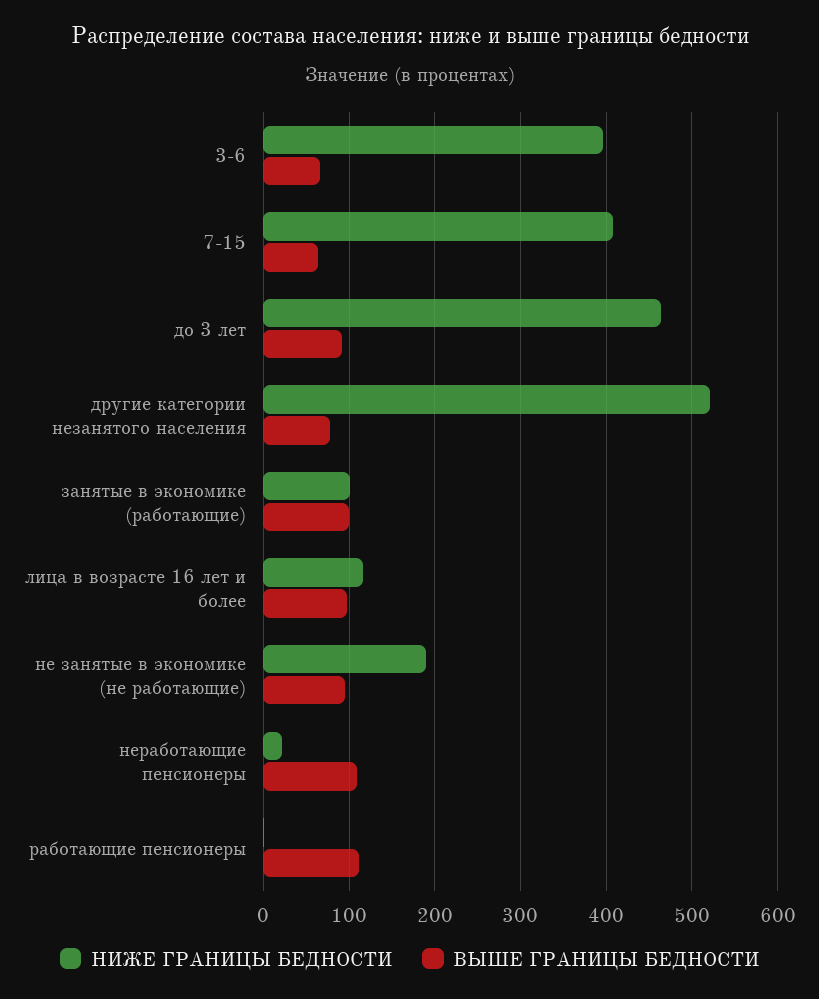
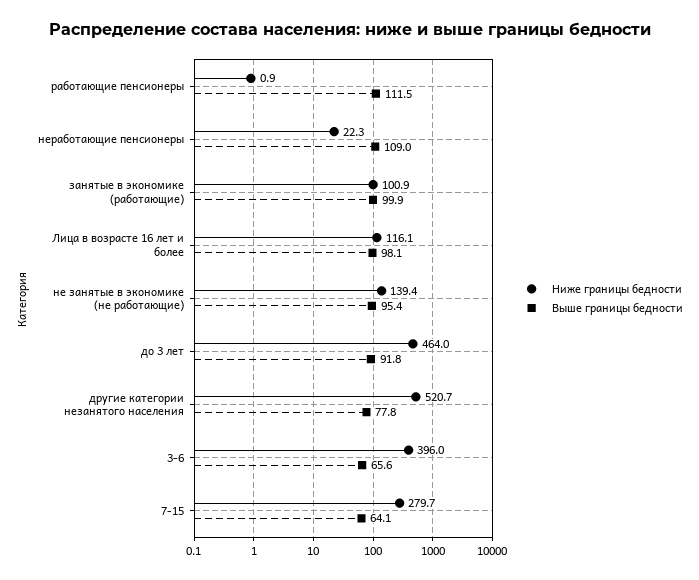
  {
    "НИЖЕ ГРАНИЦЫ БЕДНОСТИ": {
      "3-6": 396,
-     "7-15": 410,
+     "7-15": 279.7,
      "до 3 лет": 464,
      "другие категории незанятого населения": 520.7,
      "занятые в экономике (работающие)": 100.9,
      "лица в возрасте 16 лет и более": 116.1,
-     "не занятые в экономике (не работающие)": 190,
+     "не занятые в экономике (не работающие)": 139.4,
      "неработающие пенсионеры": 22.3,
      "работающие пенсионеры": 0.9
    },
    "ВЫШЕ ГРАНИЦЫ БЕДНОСТИ": {
      "3-6": 65.6,
      "7-15": 64.1,
      "до 3 лет": 91.8,
      "другие категории незанятого населения": 77.8,
      "занятые в экономике (работающие)": 99.9,
      "лица в возрасте 16 лет и более": 98.1,
      "не занятые в экономике (не работающие)": 95.4,
      "неработающие пенсионеры": 109,
      "работающие пенсионеры": 111.5
    }
  }

